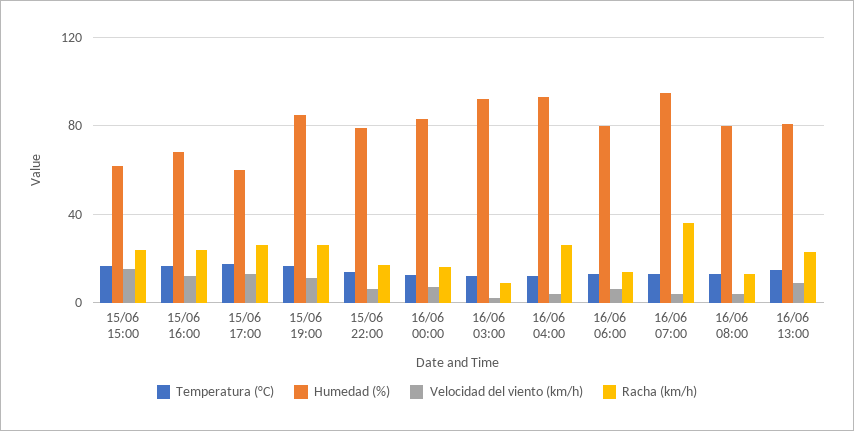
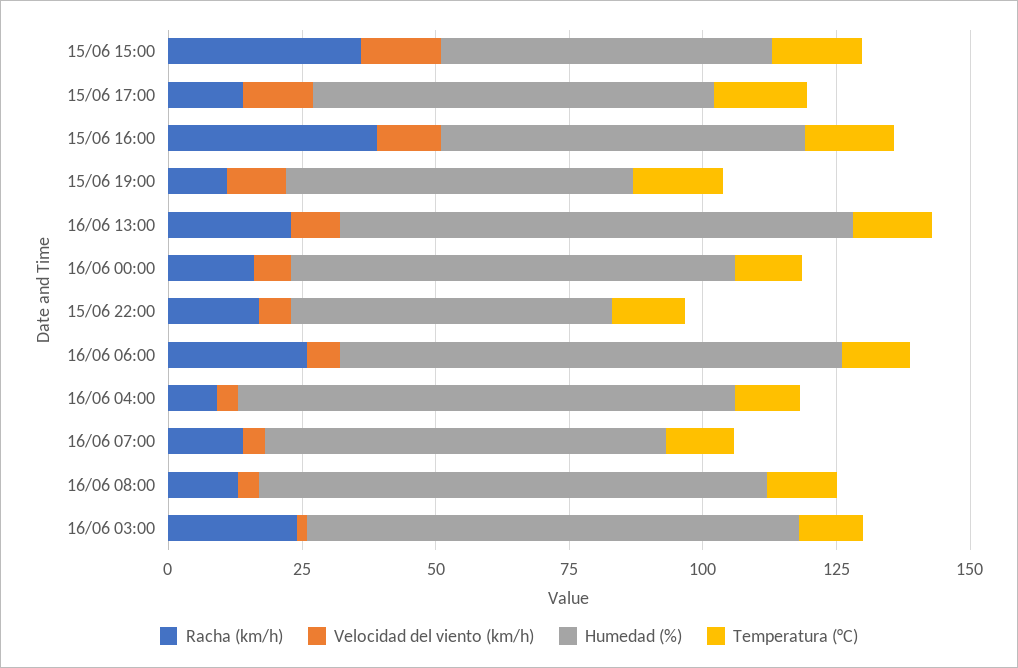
  {
    "Temperatura (°C)": {
      "15/06 15:00": 15,
      "15/06 16:00": 15,
      "15/06 17:00": 20,
      "15/06 19:00": 15,
      "15/06 22:00": 15,
      "16/06 00:00": 15,
      "16/06 03:00": 10,
      "16/06 04:00": 10,
      "16/06 06:00": 15,
      "16/06 07:00": 15,
      "16/06 08:00": 15,
      "16/06 13:00": 15
    },
    "Humedad (%)": {
      "15/06 15:00": 60,
      "15/06 16:00": 70,
-     "15/06 17:00": 60,
+     "15/06 17:00": 75,
-     "15/06 19:00": 85,
+     "15/06 19:00": 65,
-     "15/06 22:00": 80,
+     "15/06 22:00": 60,
      "16/06 00:00": 85,
      "16/06 03:00": 90,
      "16/06 04:00": 95,
-     "16/06 06:00": 80,
+     "16/06 06:00": 95,
-     "16/06 07:00": 95,
+     "16/06 07:00": 75,
-     "16/06 08:00": 80,
+     "16/06 08:00": 95,
-     "16/06 13:00": 80
+     "16/06 13:00": 95
    },
    "Velocidad del viento (km/h)": {
      "15/06 15:00": 15,
      "15/06 16:00": 10,
      "15/06 17:00": 15,
      "15/06 19:00": 10,
      "15/06 22:00": 5,
      "16/06 00:00": 5,
      "16/06 03:00": 0,
      "16/06 04:00": 5,
      "16/06 06:00": 5,
      "16/06 07:00": 5,
      "16/06 08:00": 5,
      "16/06 13:00": 10
    },
    "Racha (km/h)": {
-     "15/06 15:00": 25,
+     "15/06 15:00": 35,
-     "15/06 16:00": 25,
+     "15/06 16:00": 40,
-     "15/06 17:00": 25,
+     "15/06 17:00": 15,
-     "15/06 19:00": 25,
+     "15/06 19:00": 10,
      "15/06 22:00": 15,
      "16/06 00:00": 15,
-     "16/06 03:00": 10,
+     "16/06 03:00": 25,
-     "16/06 04:00": 25,
+     "16/06 04:00": 10,
-     "16/06 06:00": 15,
+     "16/06 06:00": 25,
-     "16/06 07:00": 35,
+     "16/06 07:00": 15,
      "16/06 08:00": 15,
      "16/06 13:00": 25
    }
  }

